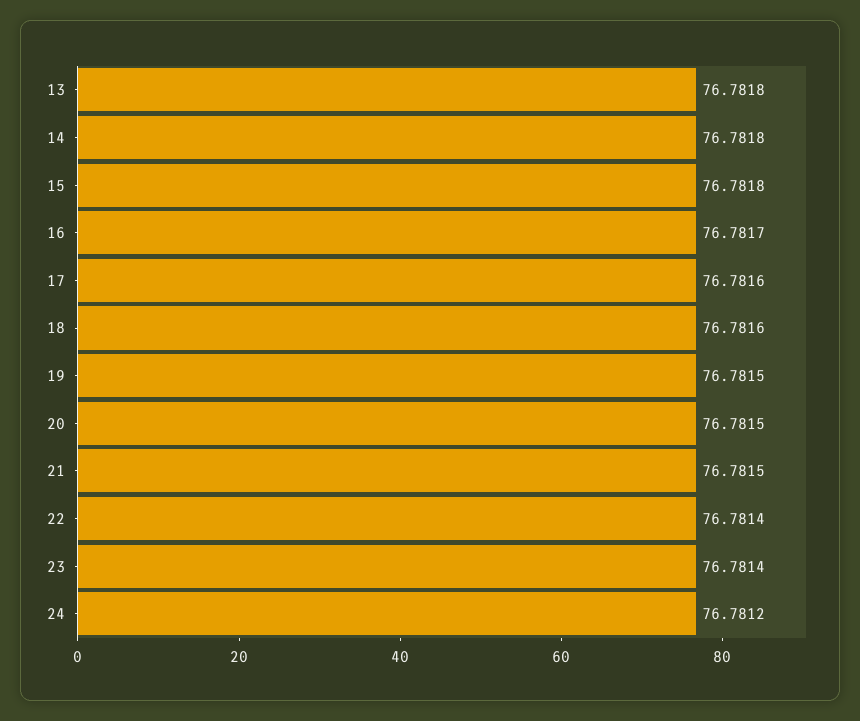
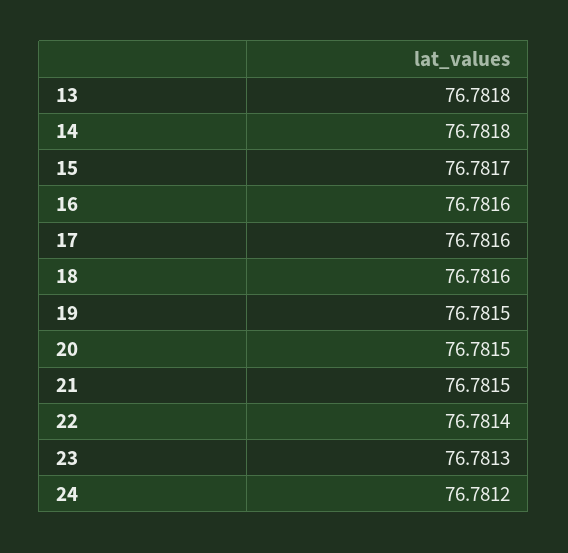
  {
    "13": 76.7818,
    "14": 76.7818,
-   "15": 76.7818,
+   "15": 76.7817,
-   "16": 76.7817,
+   "16": 76.7816,
    "17": 76.7816,
    "18": 76.7816,
    "19": 76.7815,
    "20": 76.7815,
    "21": 76.7815,
    "22": 76.7814,
-   "23": 76.7814,
+   "23": 76.7813,
    "24": 76.7812
  }

